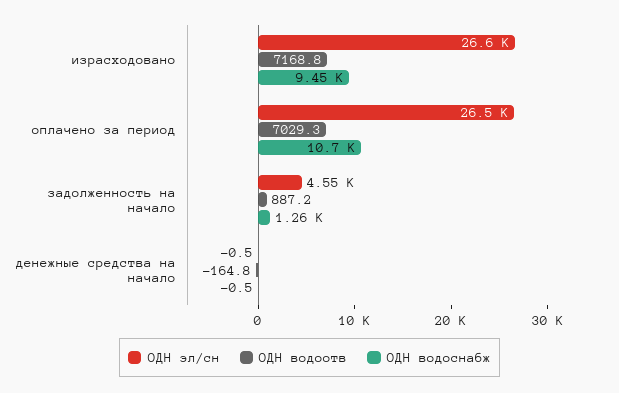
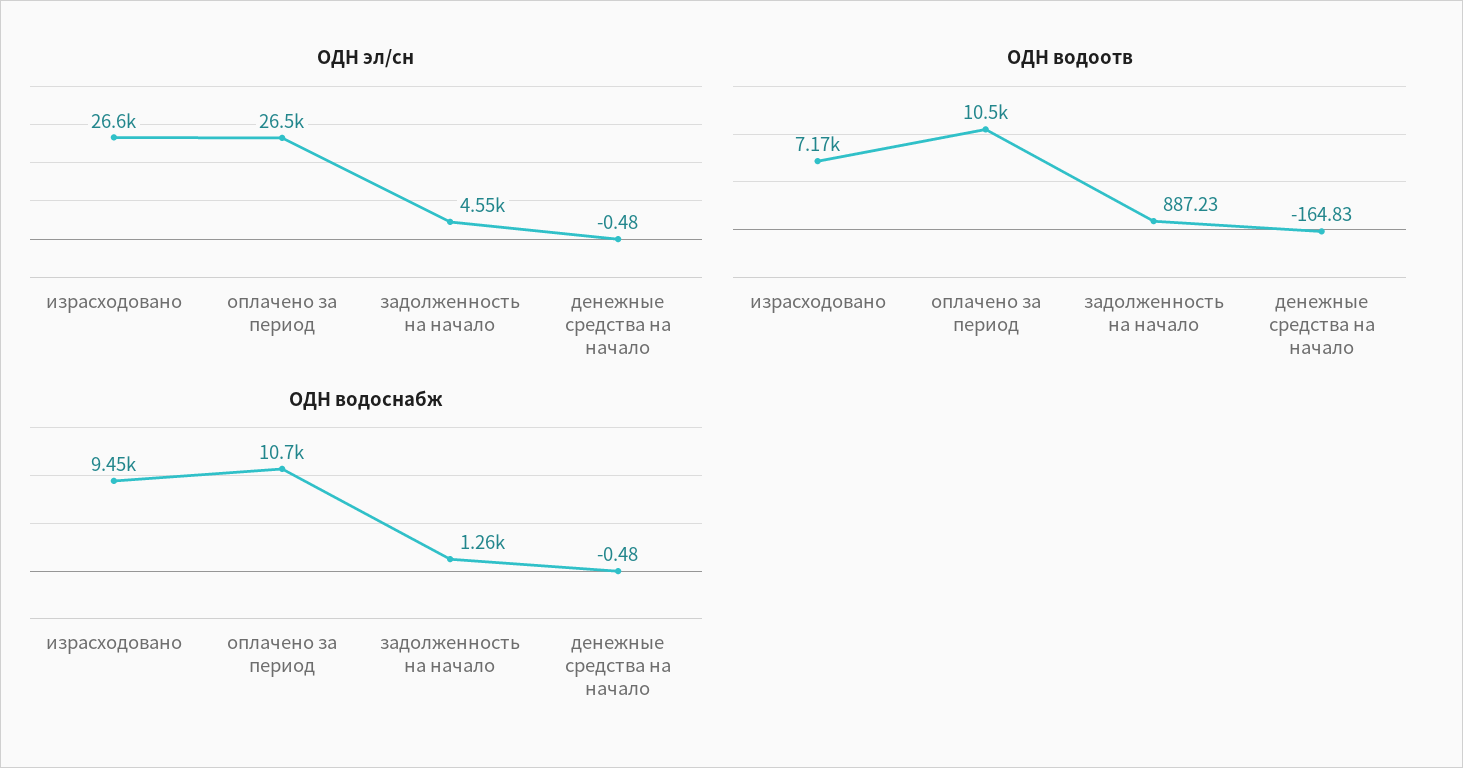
  {
    "ОДН эл/сн": {
      "израсходовано": 26600,
      "оплачено за период": 26500,
      "задолженность на начало": 4550,
      "денежные средства на начало": -0.48
    },
    "ОДН водоотв": {
      "израсходовано": 7168.8,
-     "оплачено за период": 7029.3,
+     "оплачено за период": 10500,
      "задолженность на начало": 887.23,
      "денежные средства на начало": -164.83
    },
    "ОДН водоснабж": {
      "израсходовано": 9450,
      "оплачено за период": 10700,
      "задолженность на начало": 1260,
      "денежные средства на начало": -0.48
    }
  }

